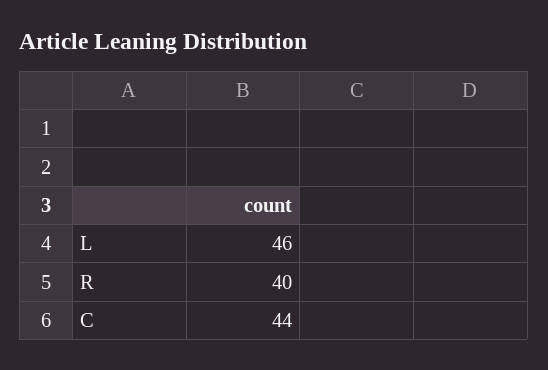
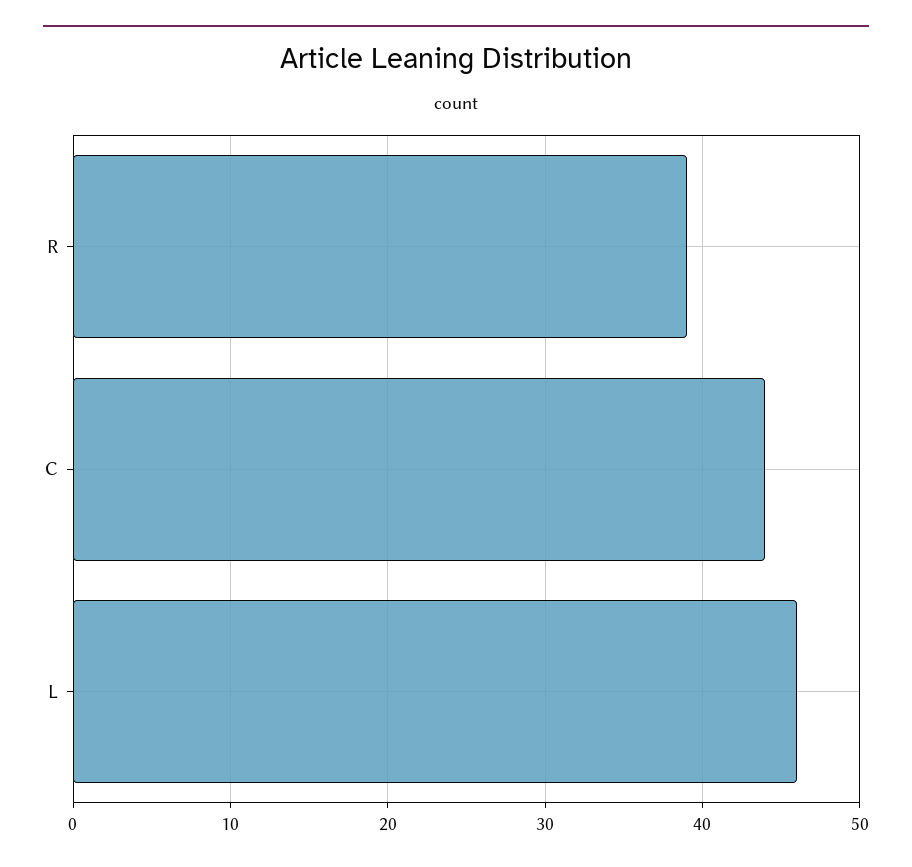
  {
    "L": 46,
-   "R": 40,
+   "R": 39,
    "C": 44
  }

